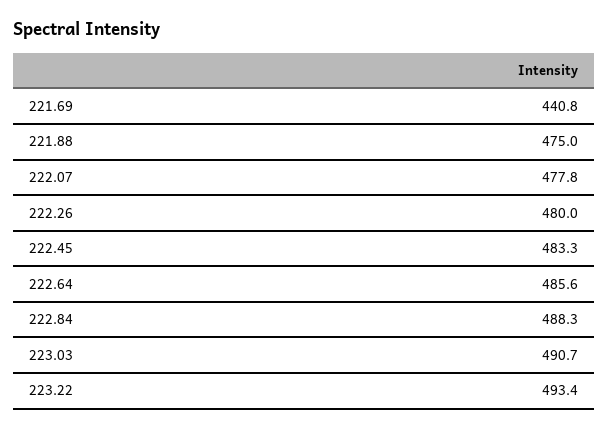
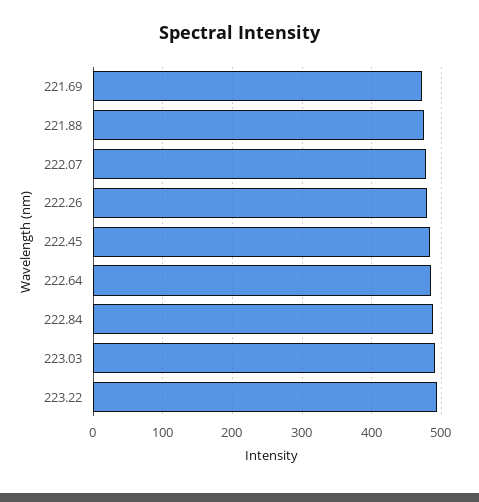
  {
-   "221.69": 440.8,
+   "221.69": 470,
    "221.88": 475,
    "222.07": 477.8,
    "222.26": 480,
    "222.45": 483.3,
    "222.64": 485.6,
    "222.84": 488.3,
    "223.03": 490.7,
    "223.22": 493.4
  }

